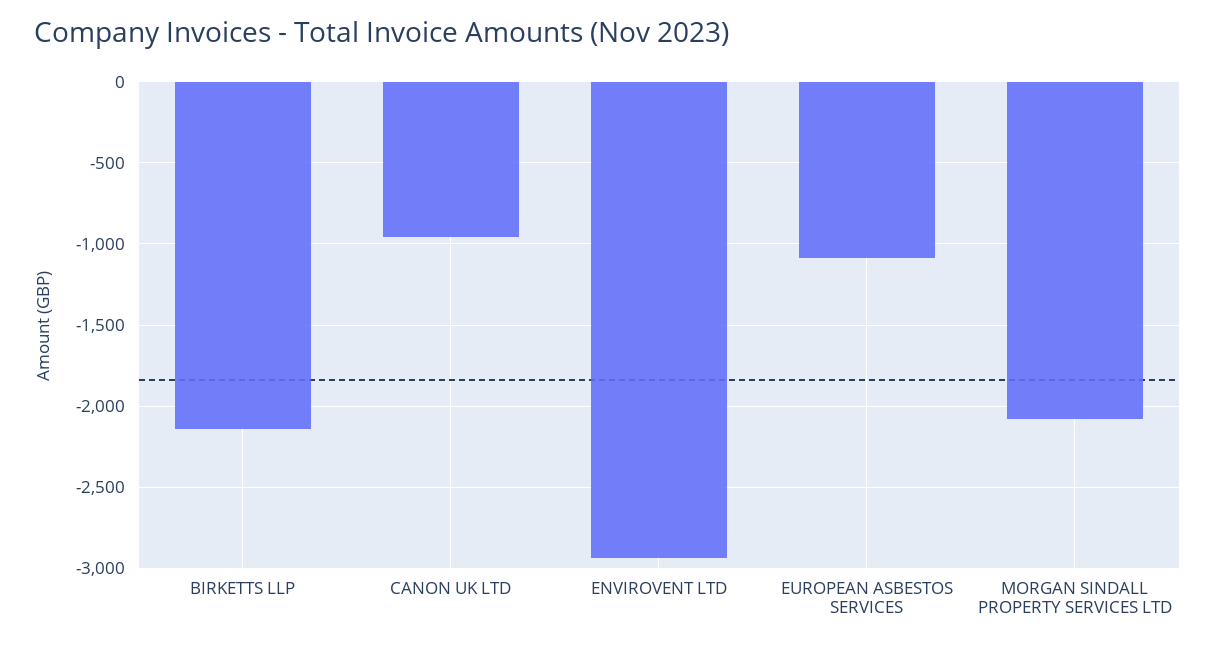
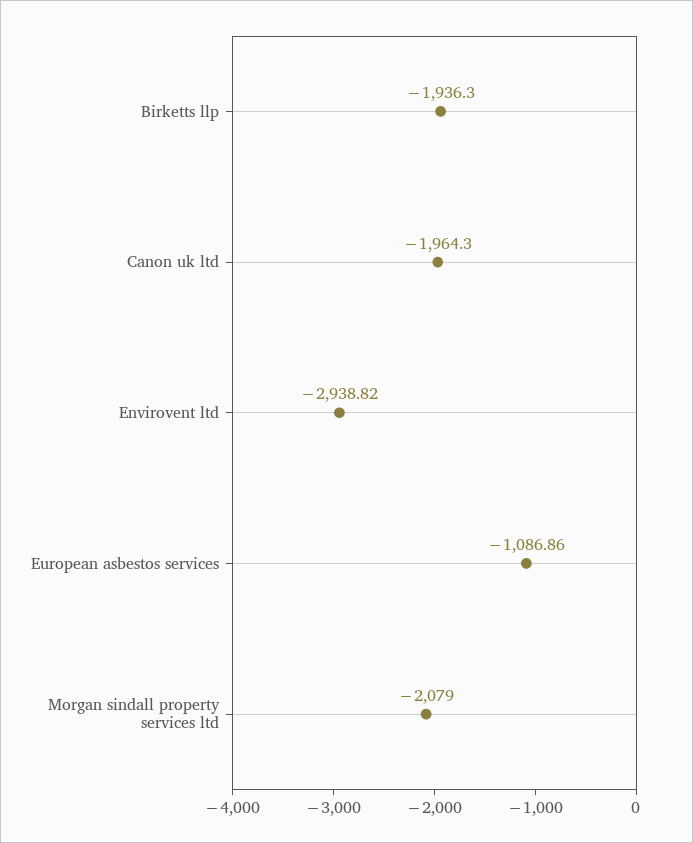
  {
-   "BIRKETTS LLP": -2150,
+   "BIRKETTS LLP": -1936.3,
-   "CANON UK LTD": -950,
+   "CANON UK LTD": -1964.3,
    "ENVIROVENT LTD": -2938.82,
    "EUROPEAN ASBESTOS SERVICES": -1086.86,
    "MORGAN SINDALL PROPERTY SERVICES LTD": -2079
  }

